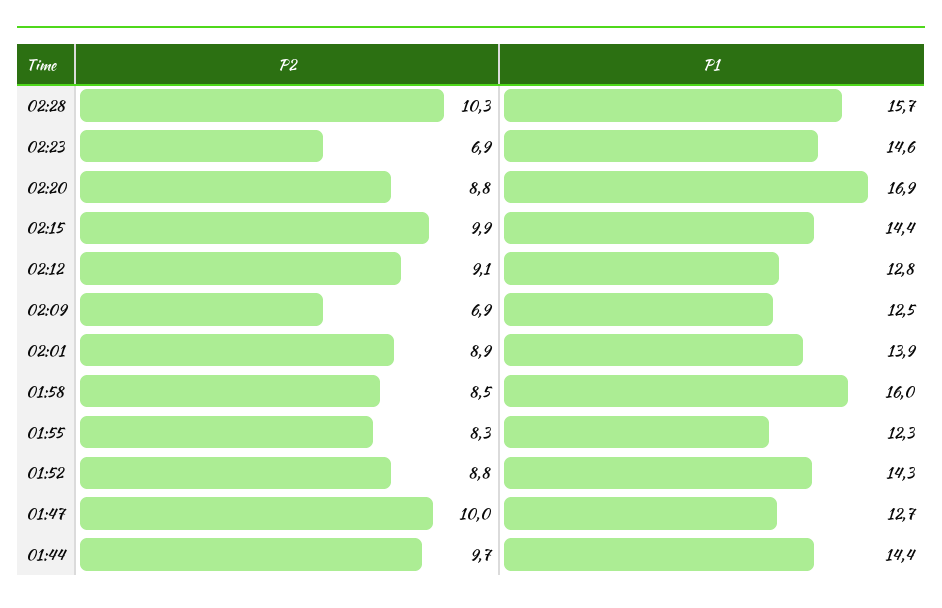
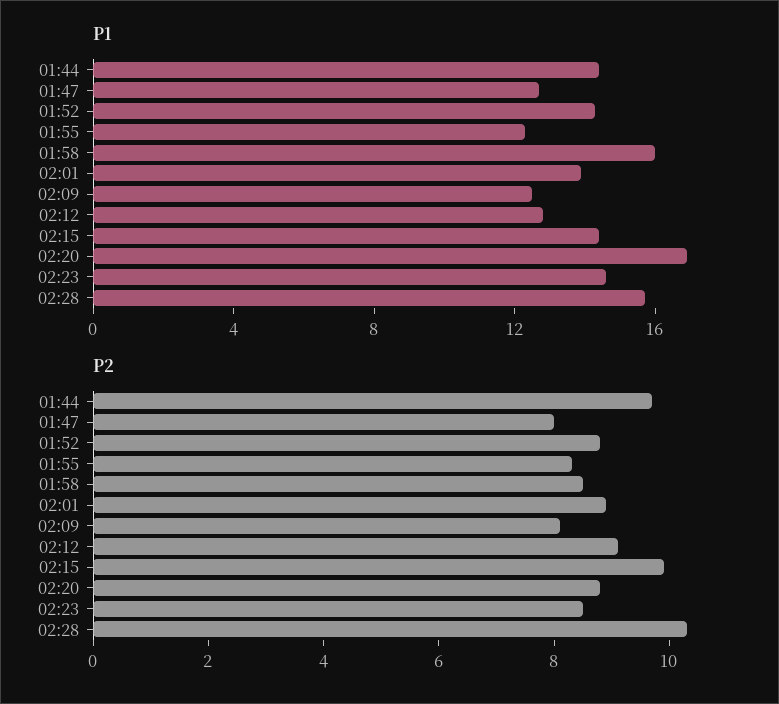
  {
    "P2": {
      "02:28": 10.3,
-     "02:23": 6.9,
+     "02:23": 8.5,
      "02:20": 8.8,
      "02:15": 9.9,
      "02:12": 9.1,
-     "02:09": 6.9,
+     "02:09": 8,
      "02:01": 8.9,
      "01:58": 8.5,
      "01:55": 8.3,
      "01:52": 8.8,
-     "01:47": 10,
+     "01:47": 8,
      "01:44": 9.7
    },
    "P1": {
      "02:28": 15.7,
      "02:23": 14.6,
      "02:20": 16.9,
      "02:15": 14.4,
      "02:12": 12.8,
      "02:09": 12.5,
      "02:01": 13.9,
      "01:58": 16,
      "01:55": 12.3,
      "01:52": 14.3,
      "01:47": 12.7,
      "01:44": 14.4
    }
  }

